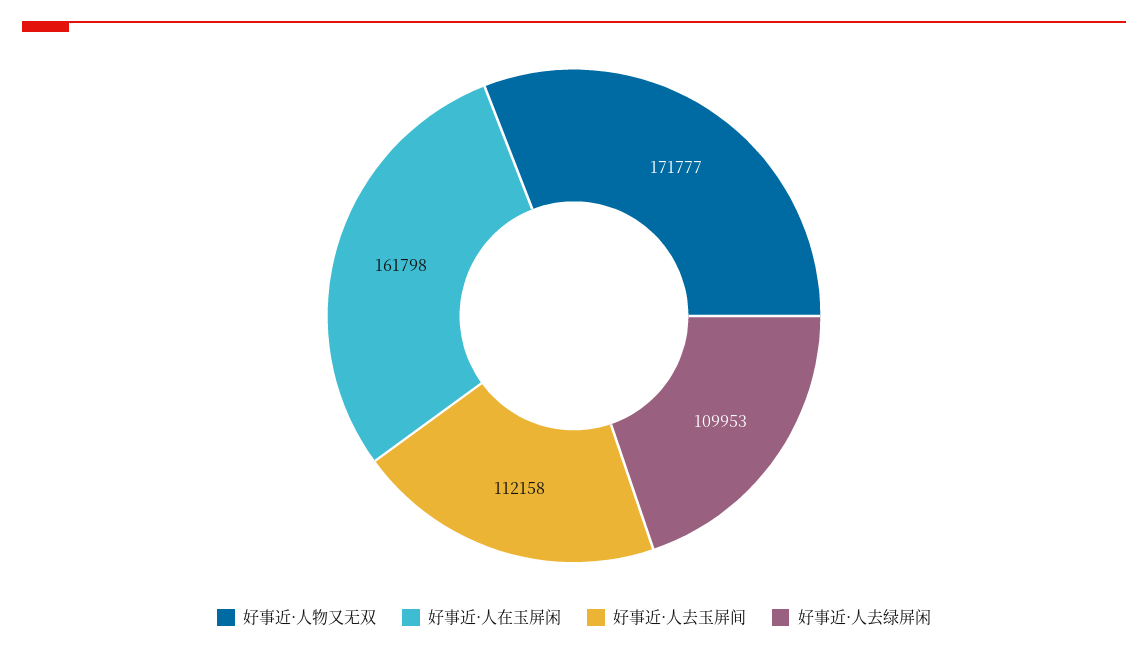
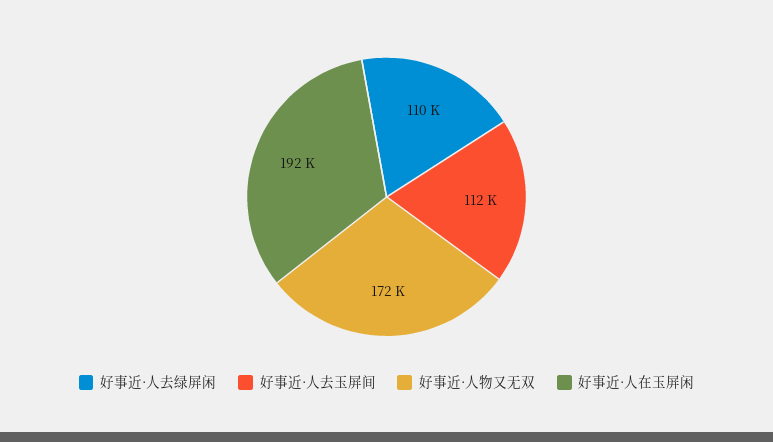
  {
    "好事近·人物又无双": 171777,
-   "好事近·人在玉屏闲": 161798,
+   "好事近·人在玉屏闲": 192000,
    "好事近·人去玉屏间": 112158,
    "好事近·人去绿屏闲": 109953
  }

